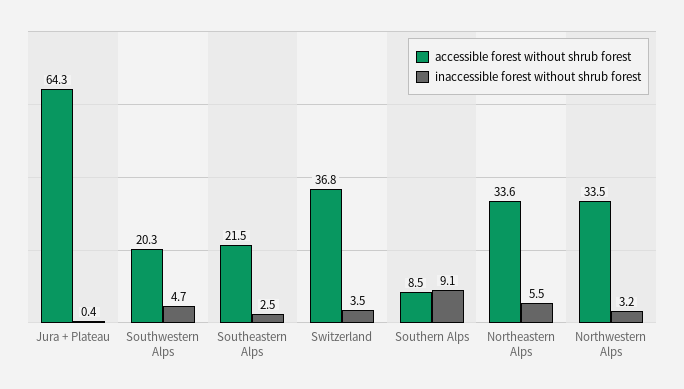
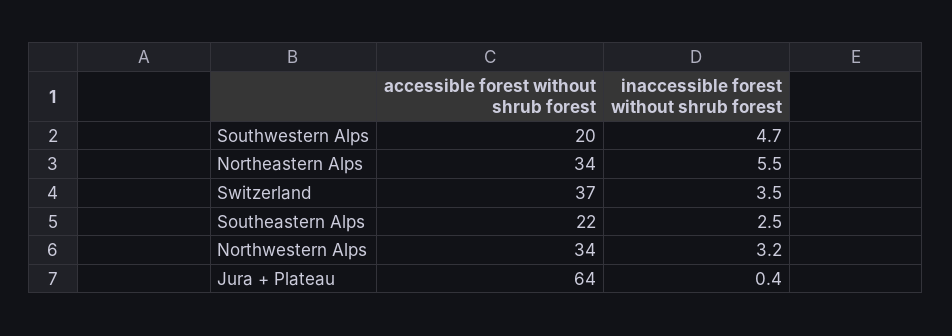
  {
    "accessible forest without shrub forest": {
      "Jura + Plateau": 64.3,
      "Southwestern Alps": 20.3,
      "Southeastern Alps": 21.5,
      "Switzerland": 36.8,
-     "Southern Alps": 8.5,
      "Northeastern Alps": 33.6,
      "Northwestern Alps": 33.5
    },
    "inaccessible forest without shrub forest": {
      "Jura + Plateau": 0.4,
      "Southwestern Alps": 4.7,
      "Southeastern Alps": 2.5,
      "Switzerland": 3.5,
-     "Southern Alps": 9.1,
      "Northeastern Alps": 5.5,
      "Northwestern Alps": 3.2
    }
  }

